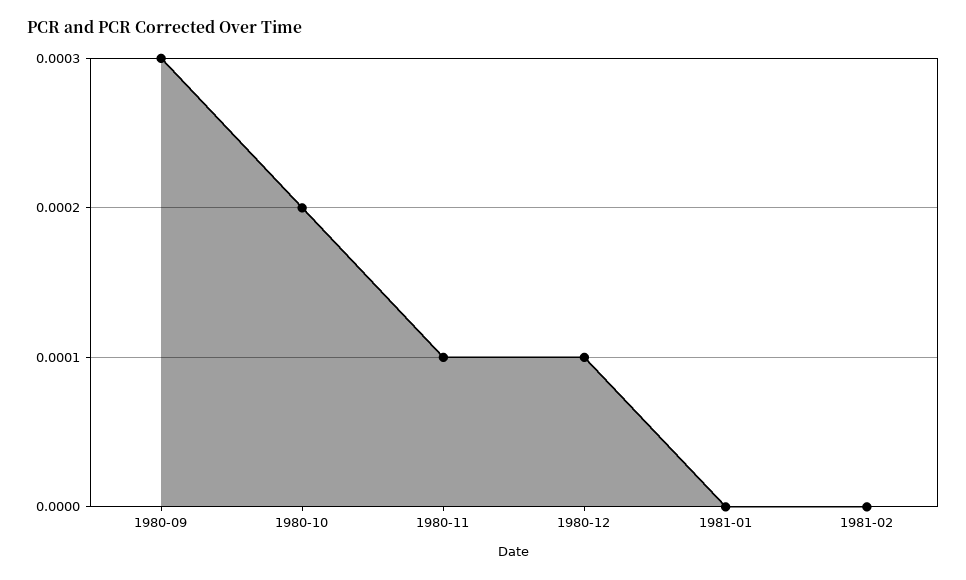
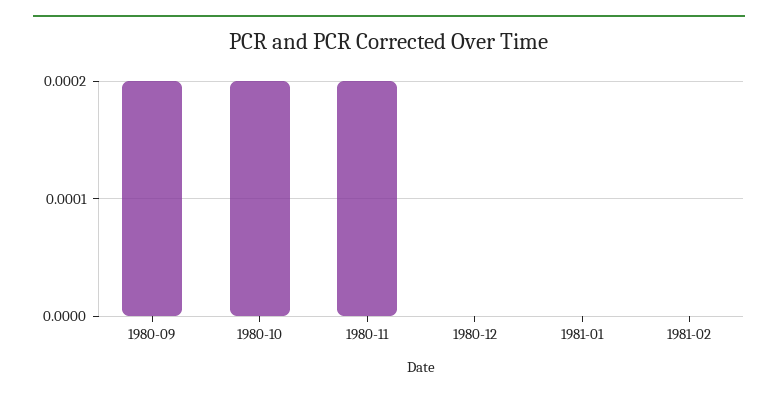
  {
-   "1980-09": 0.0003,
+   "1980-09": 0.0002,
    "1980-10": 0.0002,
-   "1980-11": 0.0001,
+   "1980-11": 0.0002,
-   "1980-12": 0.0001,
+   "1980-12": 0,
    "1981-01": 0,
    "1981-02": 0
  }

